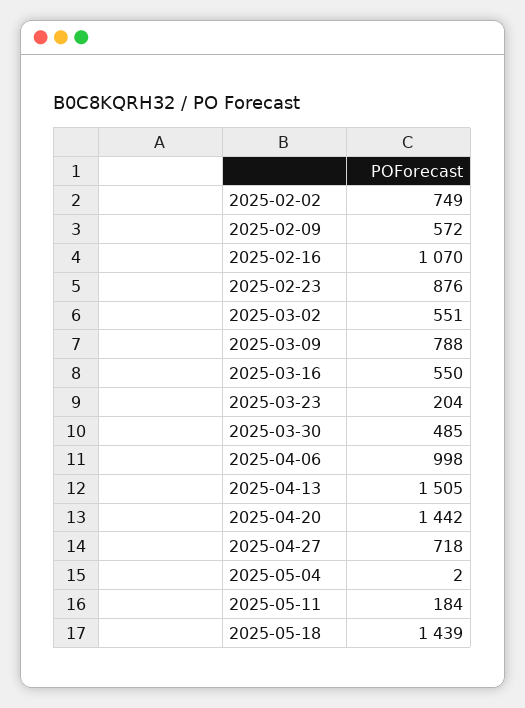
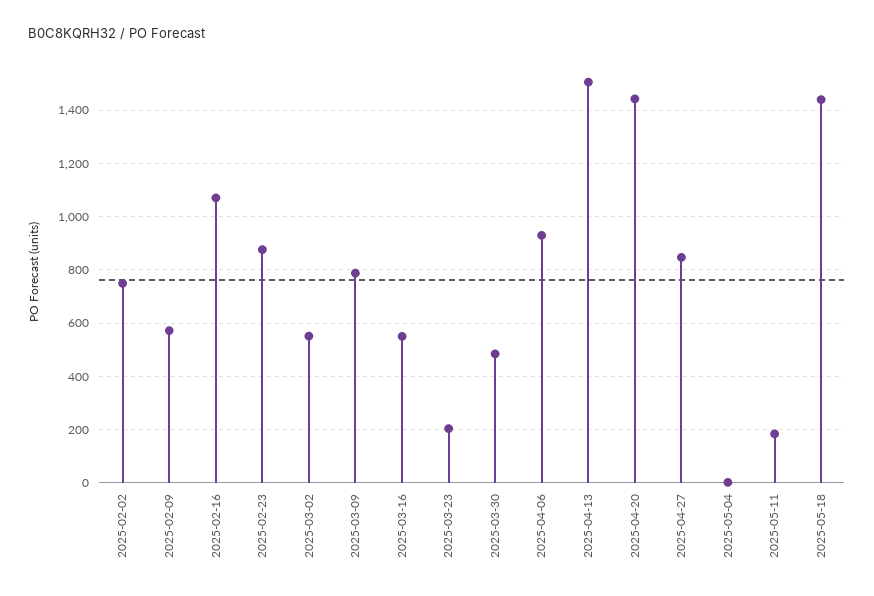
  {
    "2025-02-02": 749,
    "2025-02-09": 572,
    "2025-02-16": 1070,
    "2025-02-23": 876,
    "2025-03-02": 551,
    "2025-03-09": 788,
    "2025-03-16": 550,
    "2025-03-23": 204,
    "2025-03-30": 485,
-   "2025-04-06": 998,
+   "2025-04-06": 925,
    "2025-04-13": 1505,
    "2025-04-20": 1442,
-   "2025-04-27": 718,
+   "2025-04-27": 850,
    "2025-05-04": 2,
    "2025-05-11": 184,
    "2025-05-18": 1439
  }

